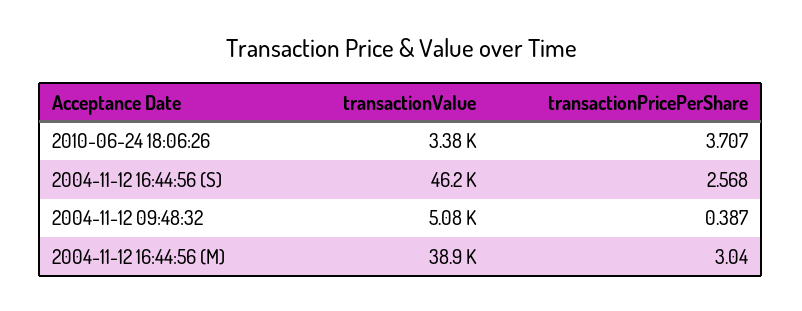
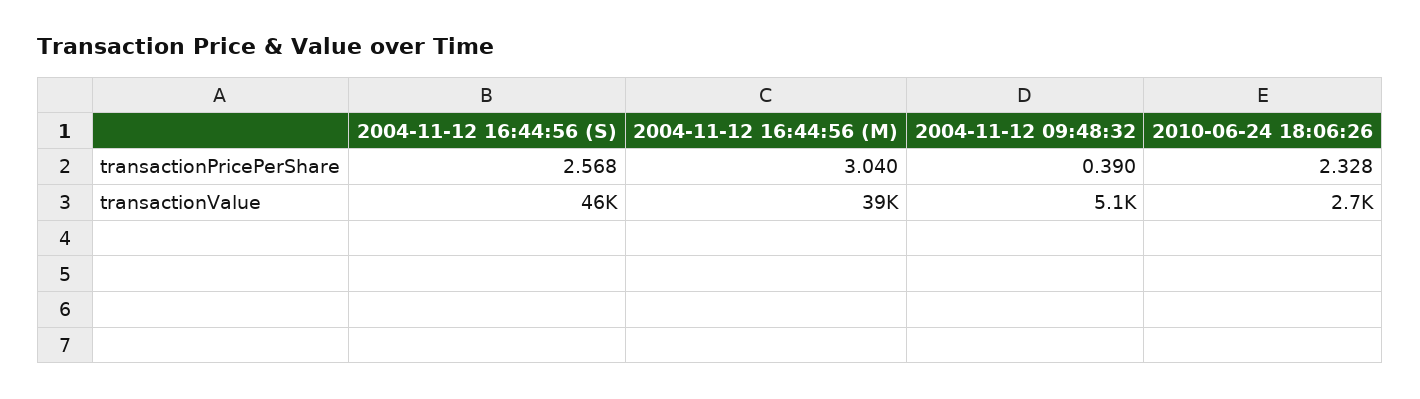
  {
    "transactionValue": {
-     "2010-06-24 18:06:26": 3380,
+     "2010-06-24 18:06:26": 2700,
      "2004-11-12 16:44:56 (S)": 46200,
      "2004-11-12 09:48:32": 5080,
      "2004-11-12 16:44:56 (M)": 38900
    },
    "transactionPricePerShare": {
-     "2010-06-24 18:06:26": 3.707,
+     "2010-06-24 18:06:26": 2.328,
      "2004-11-12 16:44:56 (S)": 2.568,
-     "2004-11-12 09:48:32": 0.387,
+     "2004-11-12 09:48:32": 0.39,
      "2004-11-12 16:44:56 (M)": 3.04
    }
  }

